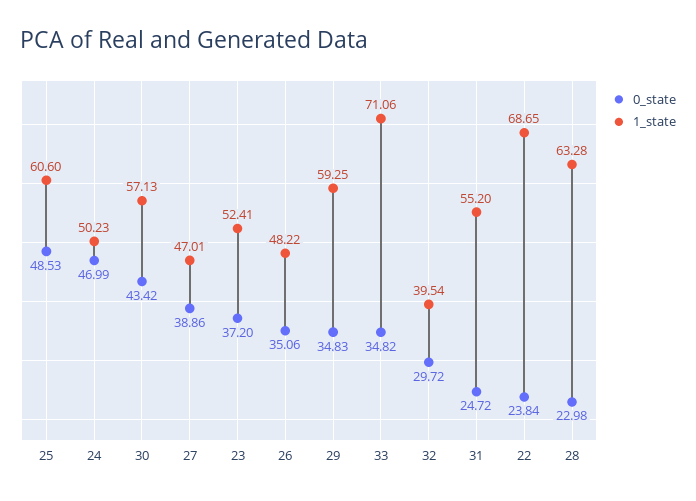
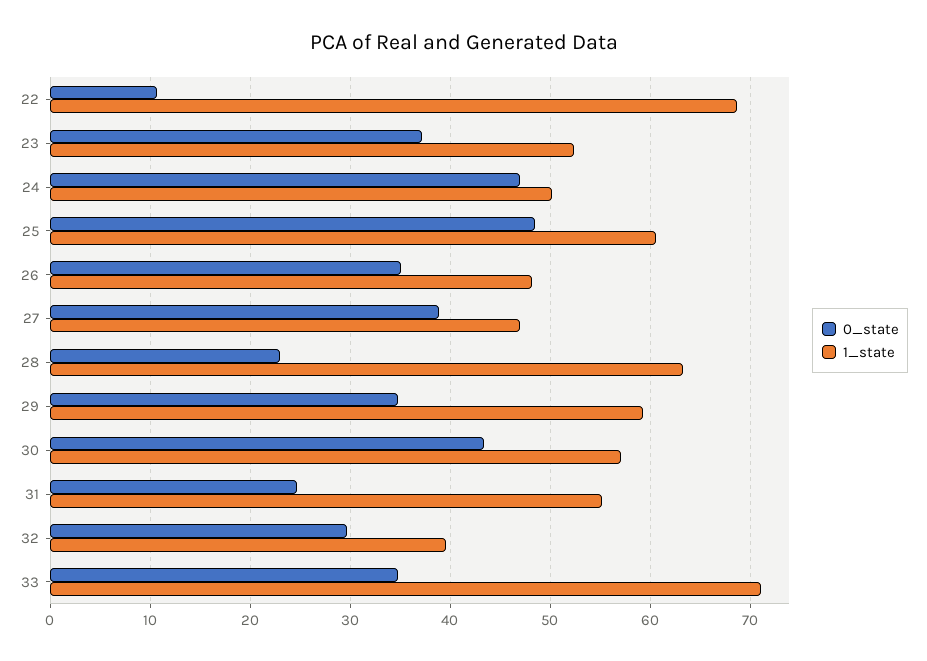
  {
    "0_state": {
      "25": 48.53,
      "24": 46.99,
      "30": 43.42,
      "27": 38.86,
      "23": 37.2,
      "26": 35.06,
      "29": 34.83,
      "33": 34.82,
      "32": 29.72,
      "31": 24.72,
-     "22": 23.84,
+     "22": 11,
      "28": 22.98
    },
    "1_state": {
      "25": 60.6,
      "24": 50.23,
      "30": 57.13,
      "27": 47.01,
      "23": 52.41,
      "26": 48.22,
      "29": 59.25,
      "33": 71.06,
      "32": 39.54,
      "31": 55.2,
      "22": 68.65,
      "28": 63.28
    }
  }

